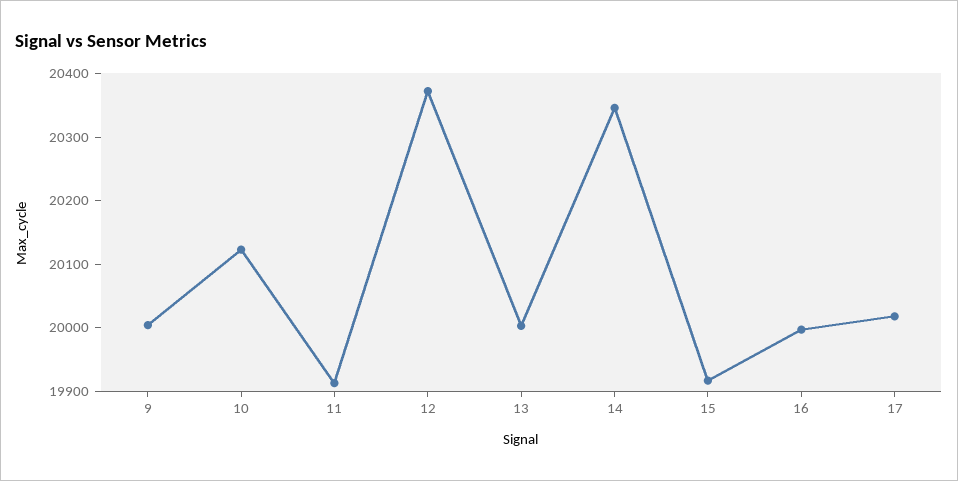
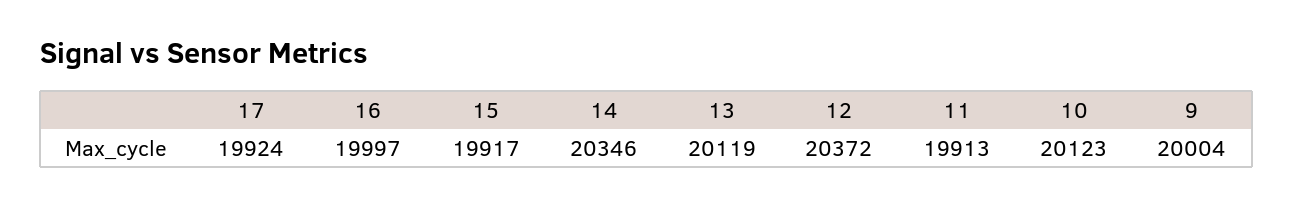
  {
    "9": 20004,
    "10": 20123,
    "11": 19913,
    "12": 20372,
-   "13": 20000,
+   "13": 20119,
    "14": 20346,
    "15": 19917,
    "16": 19997,
-   "17": 20020
+   "17": 19924
  }

